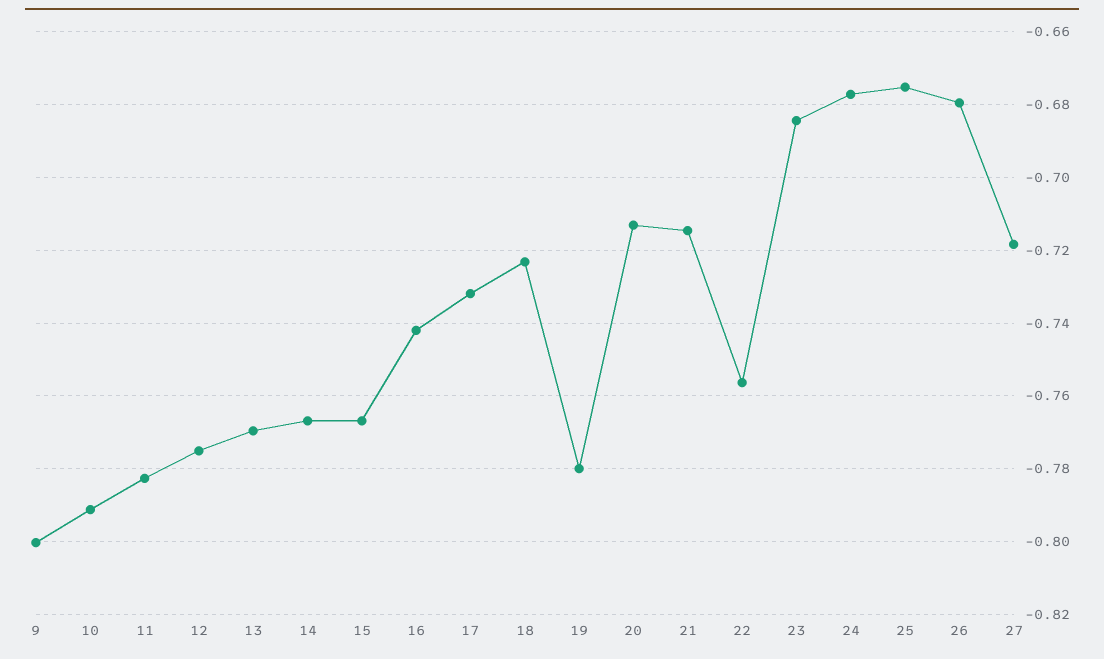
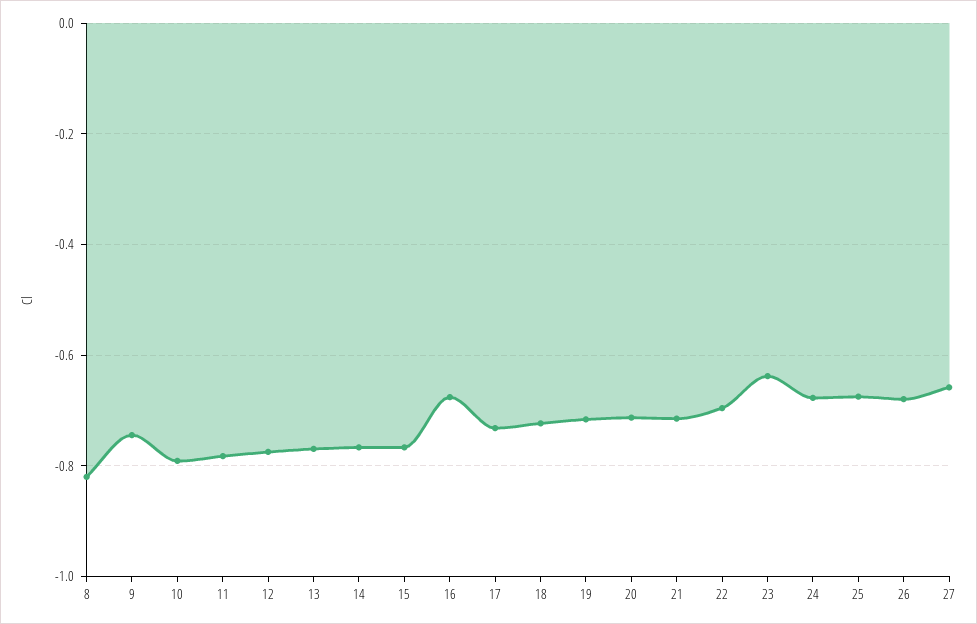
  {
-   "9": -0.8,
+   "9": -0.74,
    "10": -0.792,
    "11": -0.782,
    "12": -0.776,
    "13": -0.77,
    "14": -0.766,
    "15": -0.766,
-   "16": -0.742,
+   "16": -0.68,
    "17": -0.732,
    "18": -0.724,
-   "19": -0.78,
+   "19": -0.72,
    "20": -0.714,
    "21": -0.714,
-   "22": -0.756,
+   "22": -0.7,
-   "23": -0.684,
+   "23": -0.64,
    "24": -0.678,
    "25": -0.676,
    "26": -0.68,
-   "27": -0.718
+   "27": -0.66,
+   "8": -0.82
  }

